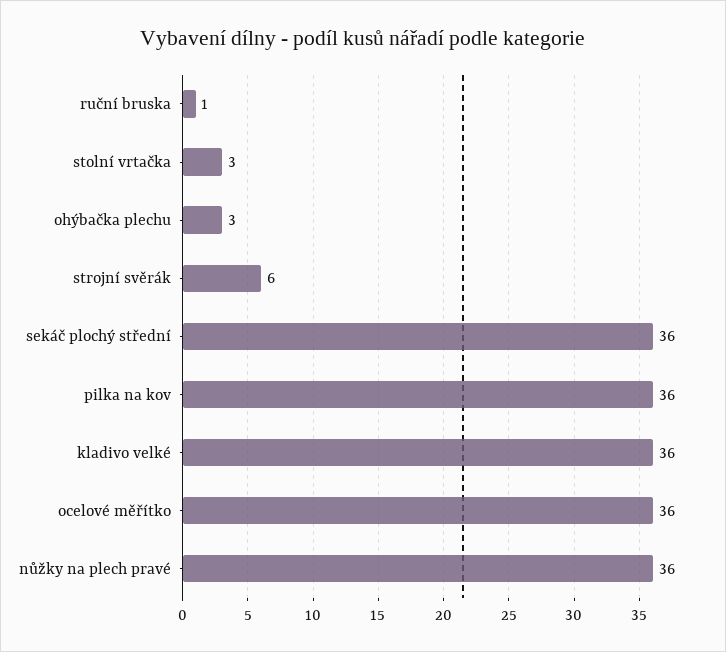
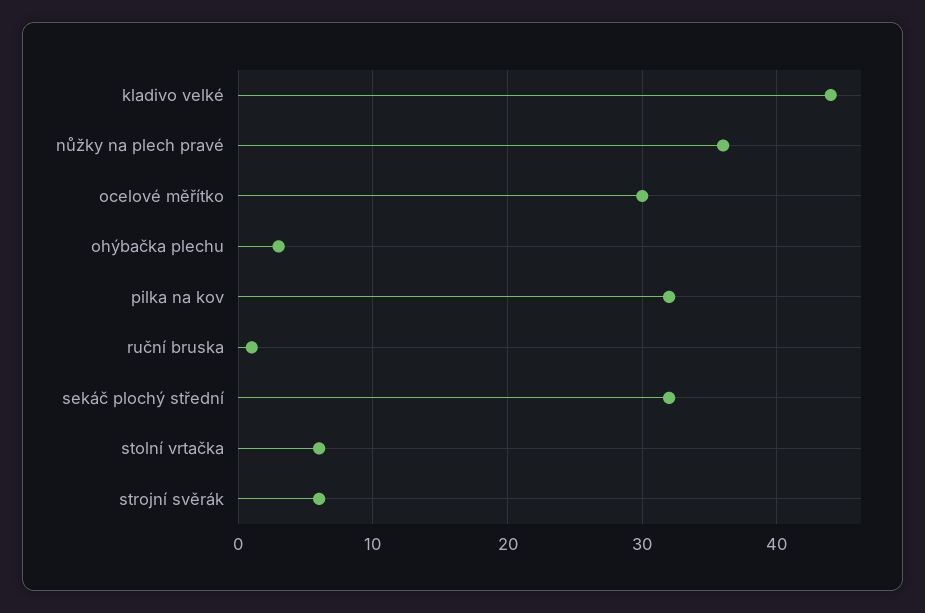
  {
    "ruční bruska": 1,
-   "stolní vrtačka": 3,
+   "stolní vrtačka": 6,
    "ohýbačka plechu": 3,
    "strojní svěrák": 6,
-   "sekáč plochý střední": 36,
+   "sekáč plochý střední": 32,
-   "pilka na kov": 36,
+   "pilka na kov": 32,
-   "kladivo velké": 36,
+   "kladivo velké": 44,
-   "ocelové měřítko": 36,
+   "ocelové měřítko": 30,
    "nůžky na plech pravé": 36
  }

